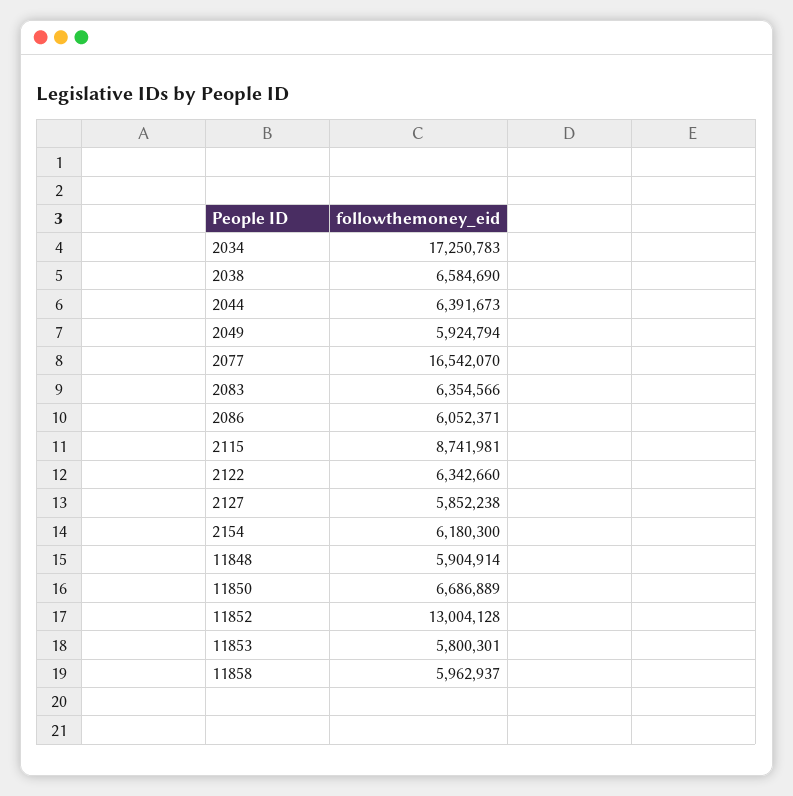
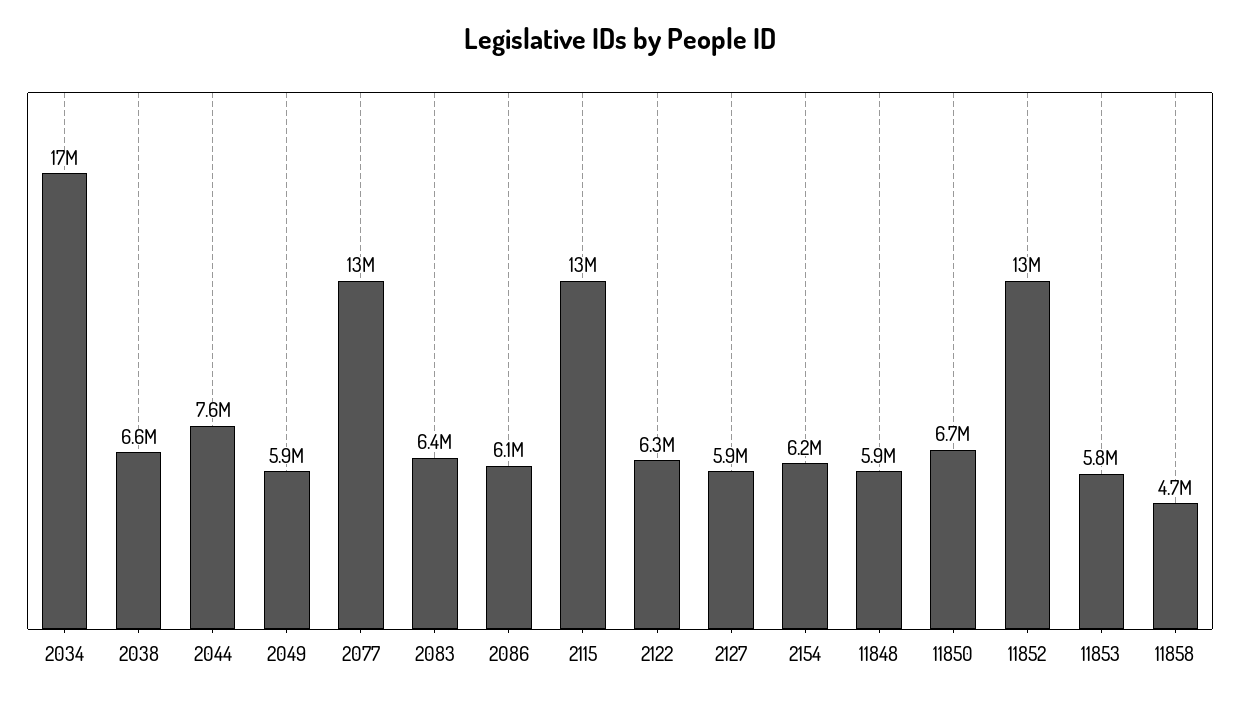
  {
    "2034": 17250783,
    "2038": 6584690,
-   "2044": 6391673,
+   "2044": 7600000,
    "2049": 5924794,
-   "2077": 16542070,
+   "2077": 13000000,
    "2083": 6354566,
    "2086": 6052371,
-   "2115": 8741981,
+   "2115": 13000000,
    "2122": 6342660,
    "2127": 5852238,
    "2154": 6180300,
    "11848": 5904914,
    "11850": 6686889,
    "11852": 13004128,
    "11853": 5800301,
-   "11858": 5962937
+   "11858": 4700000
  }

